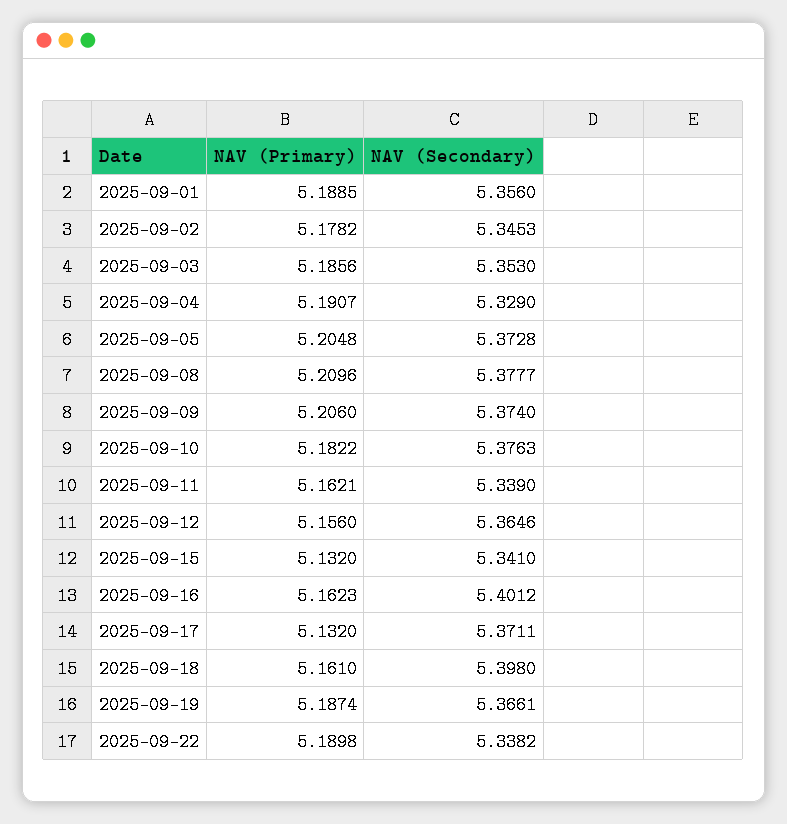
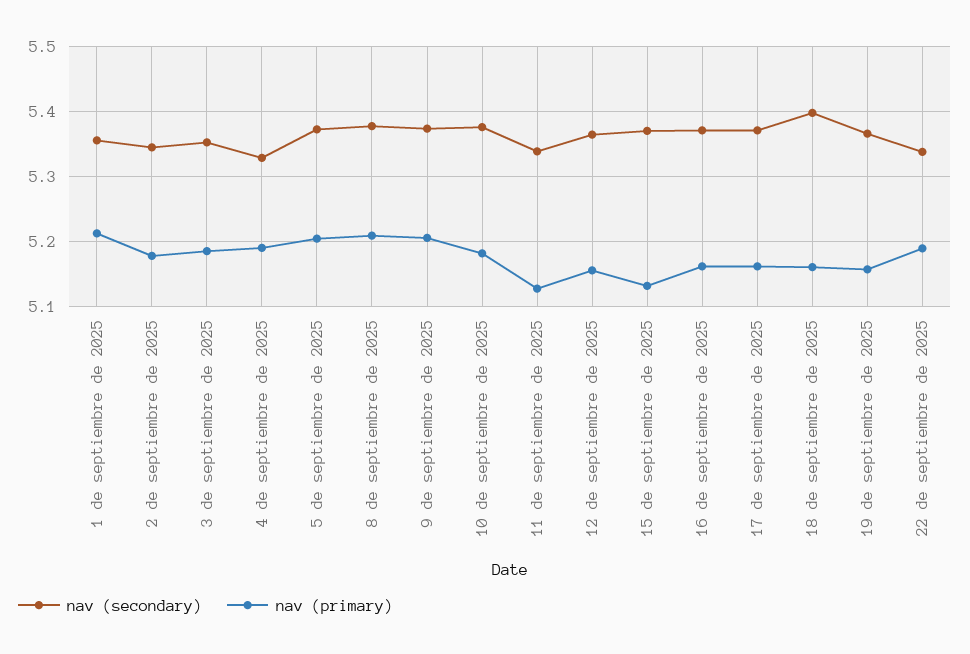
  {
    "NAV (Primary)": {
-     "2025-09-01": 5.1885,
+     "2025-09-01": 5.21,
      "2025-09-02": 5.1782,
      "2025-09-03": 5.1856,
      "2025-09-04": 5.1907,
      "2025-09-05": 5.2048,
      "2025-09-08": 5.2096,
      "2025-09-09": 5.206,
      "2025-09-10": 5.1822,
-     "2025-09-11": 5.1621,
+     "2025-09-11": 5.13,
      "2025-09-12": 5.156,
      "2025-09-15": 5.132,
      "2025-09-16": 5.1623,
-     "2025-09-17": 5.132,
+     "2025-09-17": 5.16,
      "2025-09-18": 5.161,
-     "2025-09-19": 5.1874,
+     "2025-09-19": 5.16,
      "2025-09-22": 5.1898
    },
    "NAV (Secondary)": {
      "2025-09-01": 5.356,
      "2025-09-02": 5.3453,
      "2025-09-03": 5.353,
      "2025-09-04": 5.329,
      "2025-09-05": 5.3728,
      "2025-09-08": 5.3777,
      "2025-09-09": 5.374,
      "2025-09-10": 5.3763,
      "2025-09-11": 5.339,
      "2025-09-12": 5.3646,
-     "2025-09-15": 5.341,
+     "2025-09-15": 5.37,
-     "2025-09-16": 5.4012,
+     "2025-09-16": 5.37,
      "2025-09-17": 5.3711,
      "2025-09-18": 5.398,
      "2025-09-19": 5.3661,
      "2025-09-22": 5.3382
    }
  }

